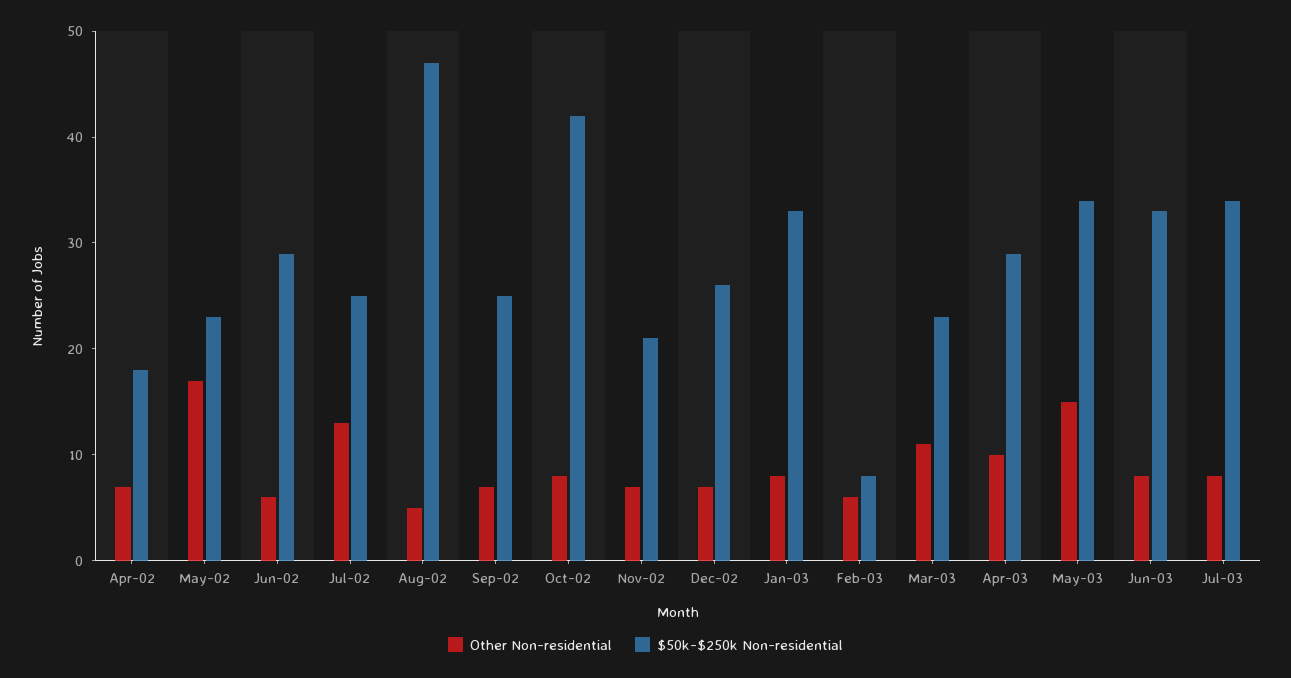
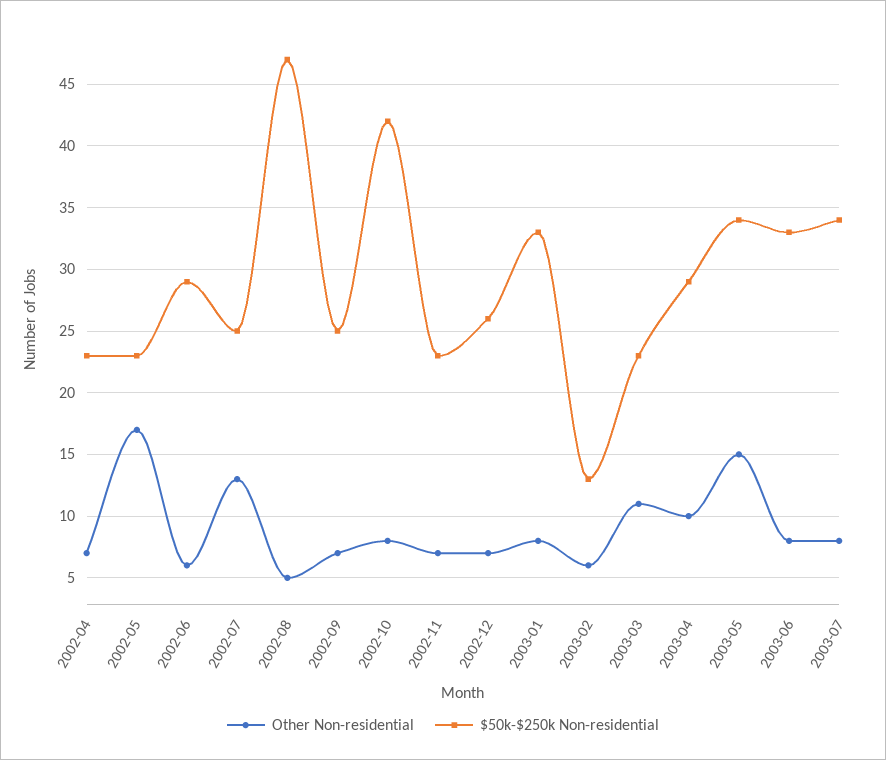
  {
    "Other Non-residential": {
      "Apr-02": 7,
      "May-02": 17,
      "Jun-02": 6,
      "Jul-02": 13,
      "Aug-02": 5,
      "Sep-02": 7,
      "Oct-02": 8,
      "Nov-02": 7,
      "Dec-02": 7,
      "Jan-03": 8,
      "Feb-03": 6,
      "Mar-03": 11,
      "Apr-03": 10,
      "May-03": 15,
      "Jun-03": 8,
      "Jul-03": 8
    },
    "$50k-$250k Non-residential": {
-     "Apr-02": 18,
+     "Apr-02": 23,
      "May-02": 23,
      "Jun-02": 29,
      "Jul-02": 25,
      "Aug-02": 47,
      "Sep-02": 25,
      "Oct-02": 42,
-     "Nov-02": 21,
+     "Nov-02": 23,
      "Dec-02": 26,
      "Jan-03": 33,
-     "Feb-03": 8,
+     "Feb-03": 13,
      "Mar-03": 23,
      "Apr-03": 29,
      "May-03": 34,
      "Jun-03": 33,
      "Jul-03": 34
    }
  }

